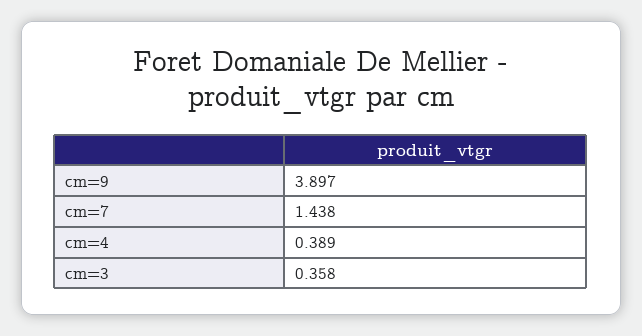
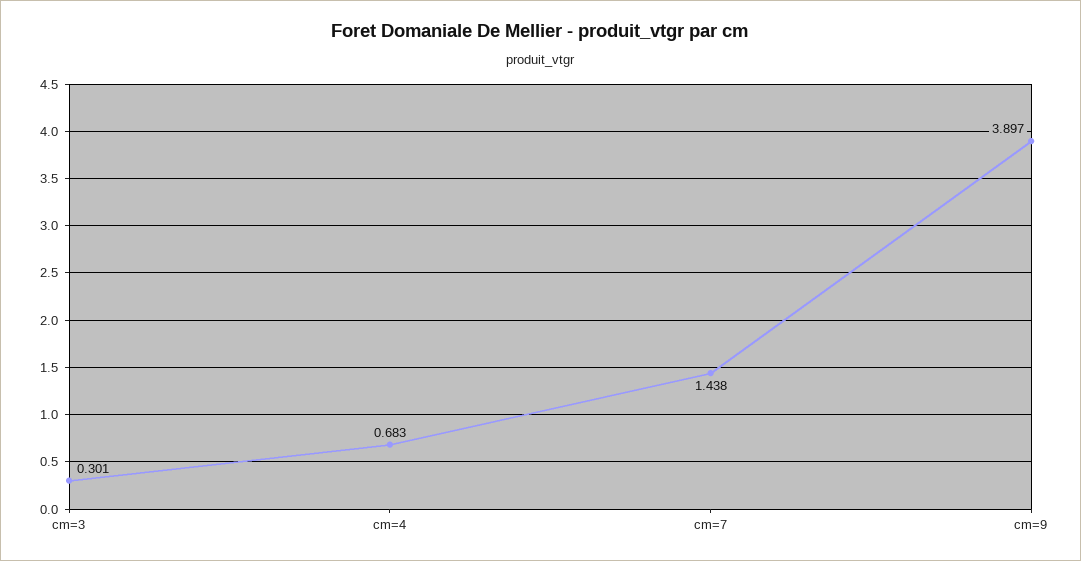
  {
    "cm=9": 3.897,
    "cm=7": 1.438,
-   "cm=4": 0.389,
+   "cm=4": 0.683,
-   "cm=3": 0.358
+   "cm=3": 0.301
  }

